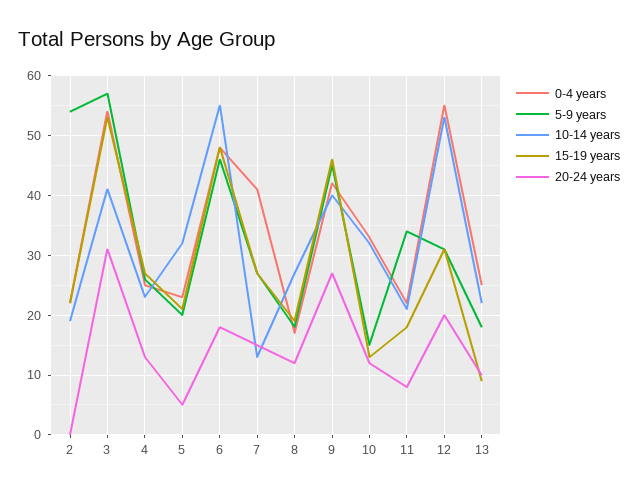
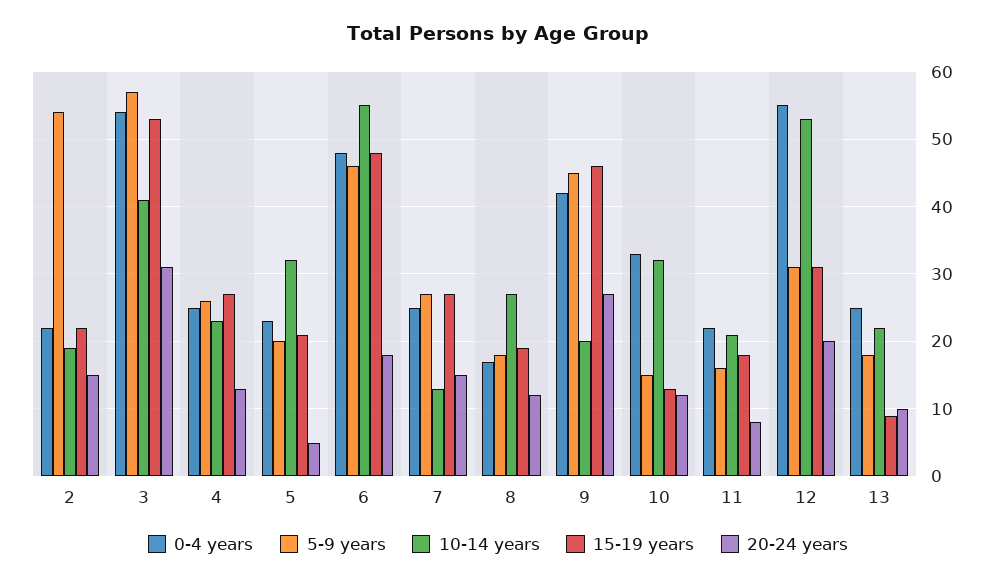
  {
    "0-4 years": {
      "2": 22,
      "3": 54,
      "4": 25,
      "5": 23,
      "6": 48,
-     "7": 40,
+     "7": 25,
      "8": 17,
      "9": 42,
      "10": 33,
      "11": 22,
      "12": 55,
      "13": 25
    },
    "5-9 years": {
      "2": 54,
      "3": 57,
      "4": 26,
      "5": 20,
      "6": 46,
      "7": 27,
      "8": 18,
      "9": 45,
      "10": 15,
-     "11": 35,
+     "11": 16,
      "12": 31,
      "13": 18
    },
    "10-14 years": {
      "2": 19,
      "3": 41,
      "4": 23,
      "5": 32,
      "6": 55,
      "7": 13,
      "8": 27,
-     "9": 40,
+     "9": 20,
      "10": 32,
      "11": 21,
      "12": 53,
      "13": 22
    },
    "15-19 years": {
      "2": 22,
      "3": 53,
      "4": 27,
      "5": 21,
      "6": 48,
      "7": 27,
      "8": 19,
      "9": 46,
      "10": 13,
      "11": 18,
      "12": 31,
      "13": 9
    },
    "20-24 years": {
-     "2": 0,
+     "2": 15,
      "3": 31,
      "4": 13,
      "5": 5,
      "6": 18,
      "7": 15,
      "8": 12,
      "9": 27,
      "10": 12,
      "11": 8,
      "12": 20,
      "13": 10
    }
  }

